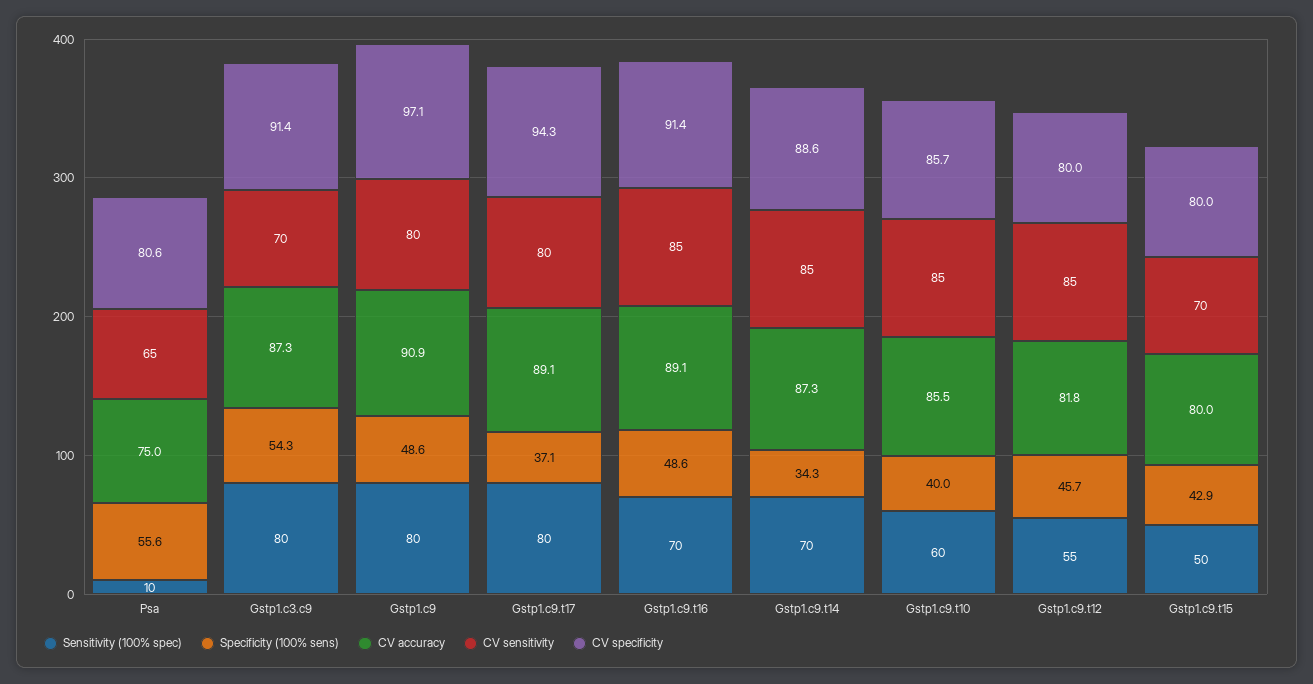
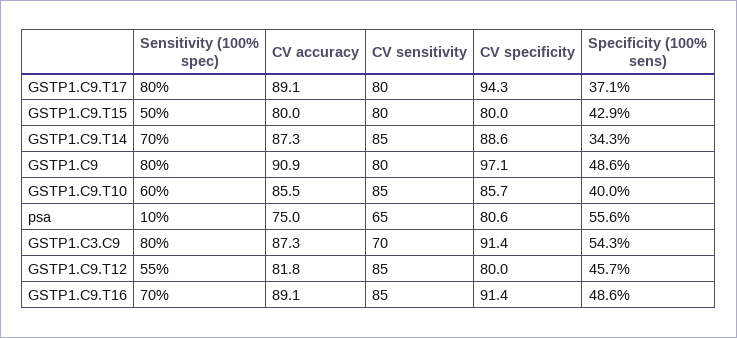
  {
    "Sensitivity (100% spec)": {
      "Psa": 10,
      "Gstp1.c3.c9": 80,
      "Gstp1.c9": 80,
      "Gstp1.c9.t17": 80,
      "Gstp1.c9.t16": 70,
      "Gstp1.c9.t14": 70,
      "Gstp1.c9.t10": 60,
      "Gstp1.c9.t12": 55,
      "Gstp1.c9.t15": 50
    },
    "Specificity (100% sens)": {
      "Psa": 55.6,
      "Gstp1.c3.c9": 54.3,
      "Gstp1.c9": 48.6,
      "Gstp1.c9.t17": 37.1,
      "Gstp1.c9.t16": 48.6,
      "Gstp1.c9.t14": 34.3,
      "Gstp1.c9.t10": 40,
      "Gstp1.c9.t12": 45.7,
      "Gstp1.c9.t15": 42.9
    },
    "CV accuracy": {
      "Psa": 75,
      "Gstp1.c3.c9": 87.3,
      "Gstp1.c9": 90.9,
      "Gstp1.c9.t17": 89.1,
      "Gstp1.c9.t16": 89.1,
      "Gstp1.c9.t14": 87.3,
      "Gstp1.c9.t10": 85.5,
      "Gstp1.c9.t12": 81.8,
      "Gstp1.c9.t15": 80
    },
    "CV sensitivity": {
      "Psa": 65,
      "Gstp1.c3.c9": 70,
      "Gstp1.c9": 80,
      "Gstp1.c9.t17": 80,
      "Gstp1.c9.t16": 85,
      "Gstp1.c9.t14": 85,
      "Gstp1.c9.t10": 85,
      "Gstp1.c9.t12": 85,
-     "Gstp1.c9.t15": 70
+     "Gstp1.c9.t15": 80
    },
    "CV specificity": {
      "Psa": 80.6,
      "Gstp1.c3.c9": 91.4,
      "Gstp1.c9": 97.1,
      "Gstp1.c9.t17": 94.3,
      "Gstp1.c9.t16": 91.4,
      "Gstp1.c9.t14": 88.6,
      "Gstp1.c9.t10": 85.7,
      "Gstp1.c9.t12": 80,
      "Gstp1.c9.t15": 80
    }
  }

